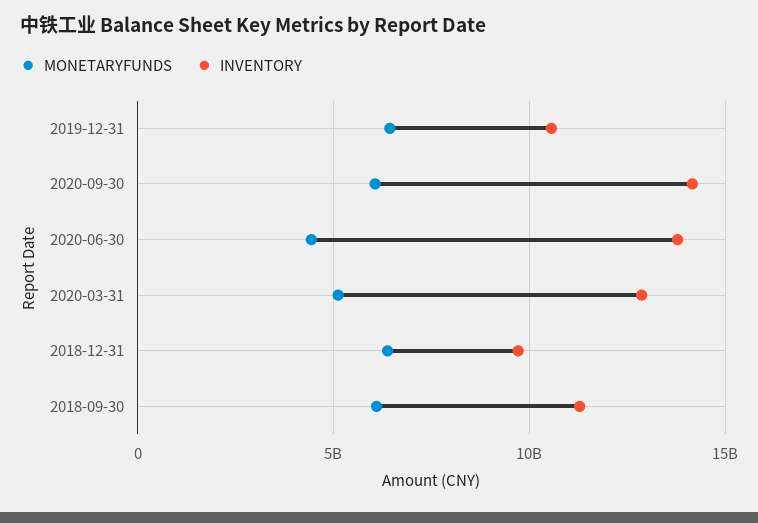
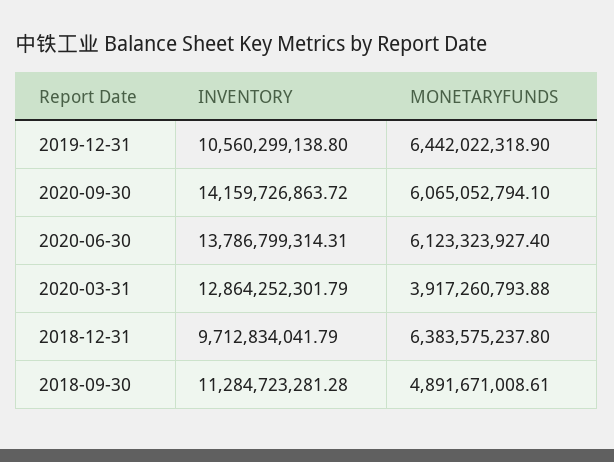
  {
    "MONETARYFUNDS": {
      "2019-12-31": 6442022318.9,
      "2020-09-30": 6065052794.1,
-     "2020-06-30": 4500000000,
+     "2020-06-30": 6123323927.4,
-     "2020-03-31": 5000000000,
+     "2020-03-31": 3917260793.88,
      "2018-12-31": 6383575237.8,
-     "2018-09-30": 6000000000
+     "2018-09-30": 4891671008.61
    },
    "INVENTORY": {
      "2019-12-31": 10560299138.8,
      "2020-09-30": 14159726863.72,
      "2020-06-30": 13786799314.31,
      "2020-03-31": 12864252301.79,
      "2018-12-31": 9712834041.79,
      "2018-09-30": 11284723281.28
    }
  }

